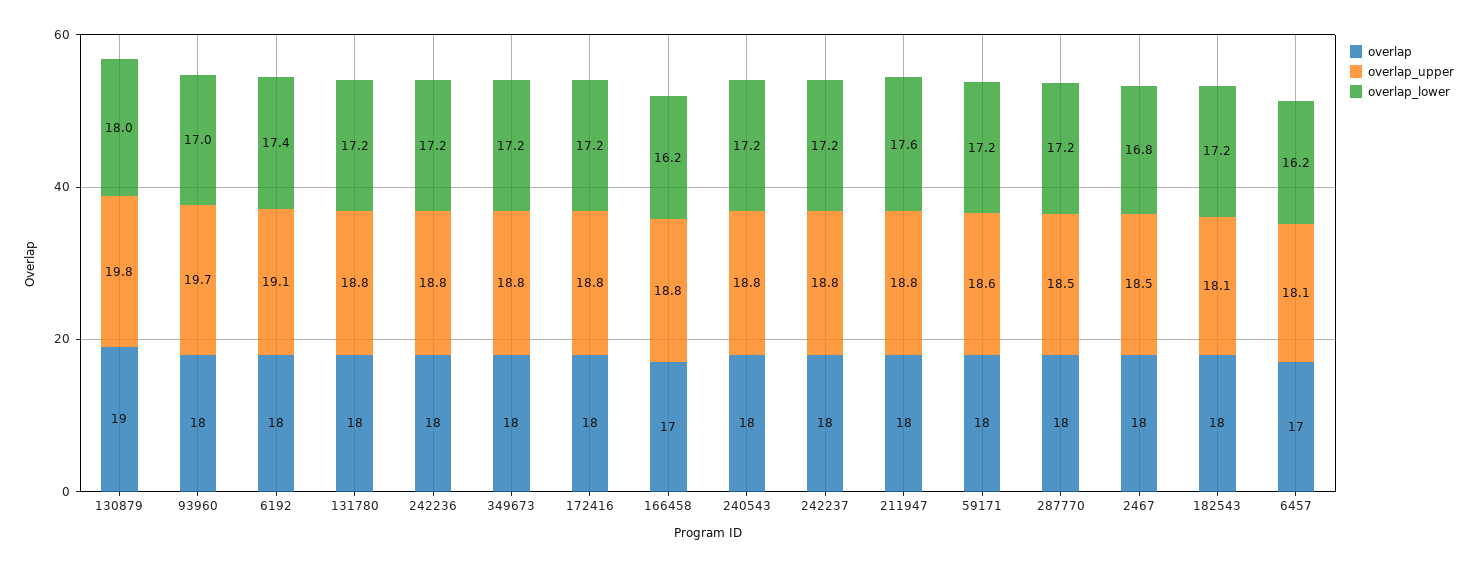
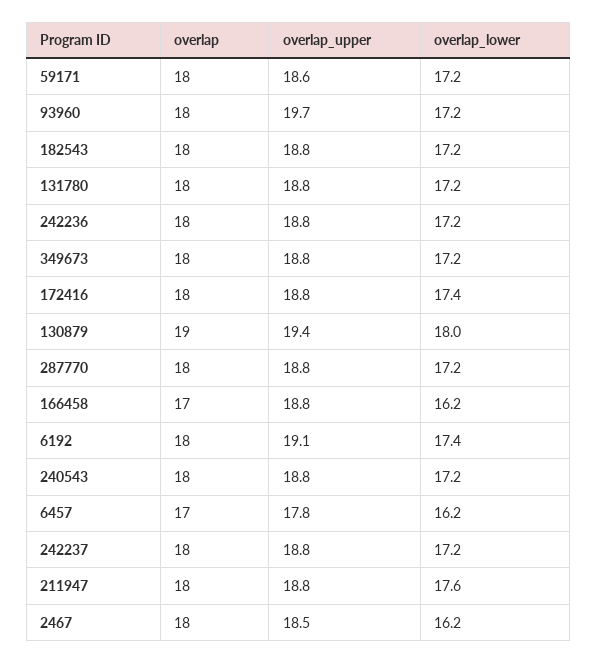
  {
    "overlap": {
      "130879": 19,
      "93960": 18,
      "6192": 18,
      "131780": 18,
      "242236": 18,
      "349673": 18,
      "172416": 18,
      "166458": 17,
      "240543": 18,
      "242237": 18,
      "211947": 18,
      "59171": 18,
      "287770": 18,
      "2467": 18,
      "182543": 18,
      "6457": 17
    },
    "overlap_upper": {
-     "130879": 19.8,
+     "130879": 19.4,
      "93960": 19.7,
      "6192": 19.1,
      "131780": 18.8,
      "242236": 18.8,
      "349673": 18.8,
      "172416": 18.8,
      "166458": 18.8,
      "240543": 18.8,
      "242237": 18.8,
      "211947": 18.8,
      "59171": 18.6,
-     "287770": 18.5,
+     "287770": 18.8,
      "2467": 18.5,
-     "182543": 18.1,
+     "182543": 18.8,
-     "6457": 18.1
+     "6457": 17.8
    },
    "overlap_lower": {
      "130879": 18,
-     "93960": 17,
+     "93960": 17.2,
      "6192": 17.4,
      "131780": 17.2,
      "242236": 17.2,
      "349673": 17.2,
-     "172416": 17.2,
+     "172416": 17.4,
      "166458": 16.2,
      "240543": 17.2,
      "242237": 17.2,
      "211947": 17.6,
      "59171": 17.2,
      "287770": 17.2,
-     "2467": 16.8,
+     "2467": 16.2,
      "182543": 17.2,
      "6457": 16.2
    }
  }

